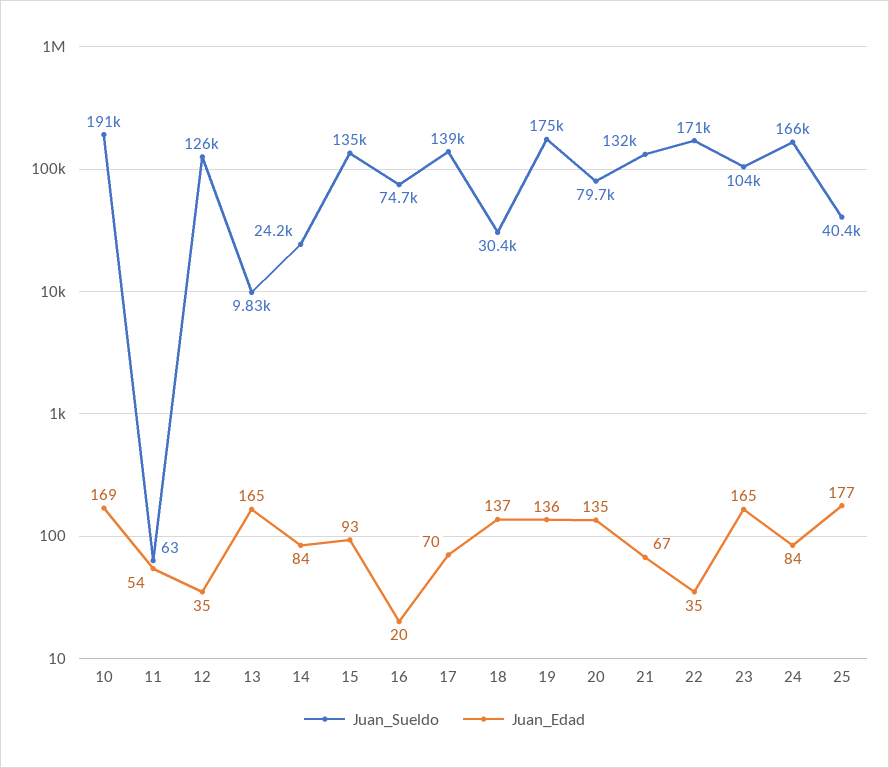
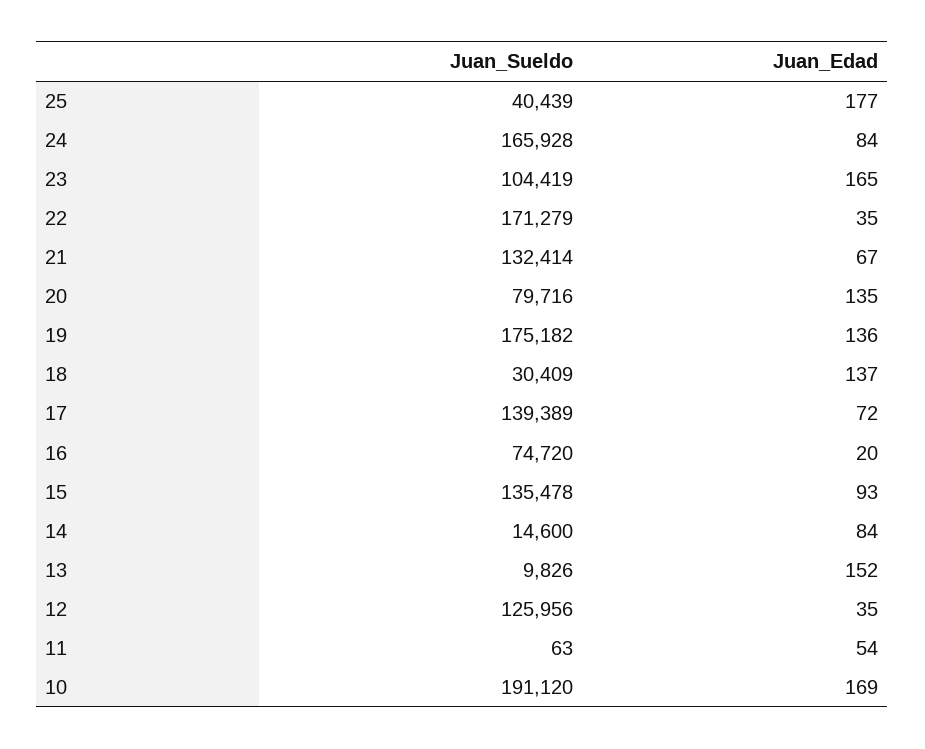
  {
    "Juan_Sueldo": {
      "10": 191120,
      "11": 63,
      "12": 125956,
      "13": 9826,
-     "14": 24200,
+     "14": 14600,
      "15": 135478,
      "16": 74720,
      "17": 139389,
      "18": 30409,
      "19": 175182,
      "20": 79716,
      "21": 132414,
      "22": 171279,
      "23": 104419,
      "24": 165928,
      "25": 40439
    },
    "Juan_Edad": {
      "10": 169,
      "11": 54,
      "12": 35,
-     "13": 165,
+     "13": 152,
      "14": 84,
      "15": 93,
      "16": 20,
-     "17": 70,
+     "17": 72,
      "18": 137,
      "19": 136,
      "20": 135,
      "21": 67,
      "22": 35,
      "23": 165,
      "24": 84,
      "25": 177
    }
  }

